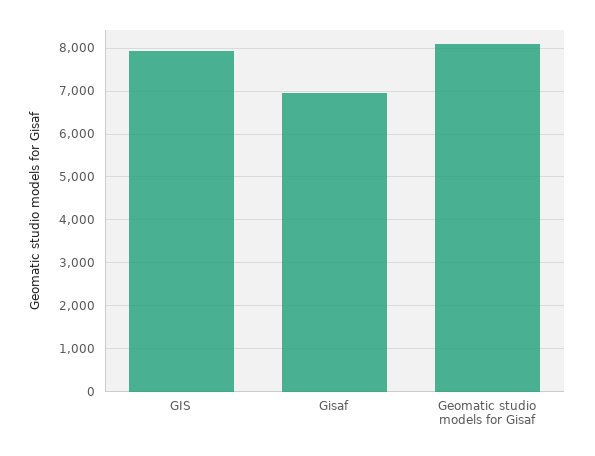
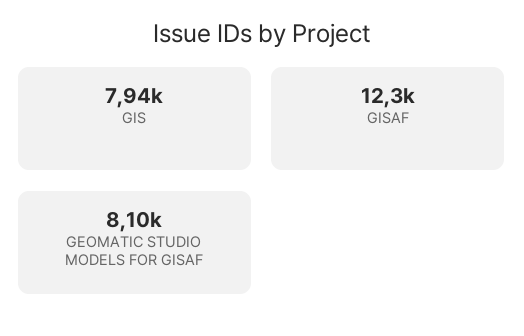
  {
    "GIS": 7940,
-   "Gisaf": 7000,
+   "Gisaf": 12300,
    "Geomatic studio models for Gisaf": 8100
  }

